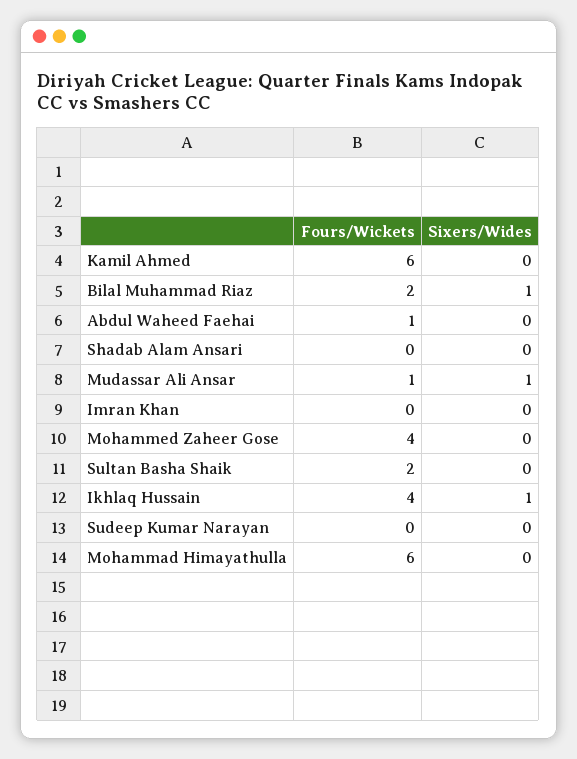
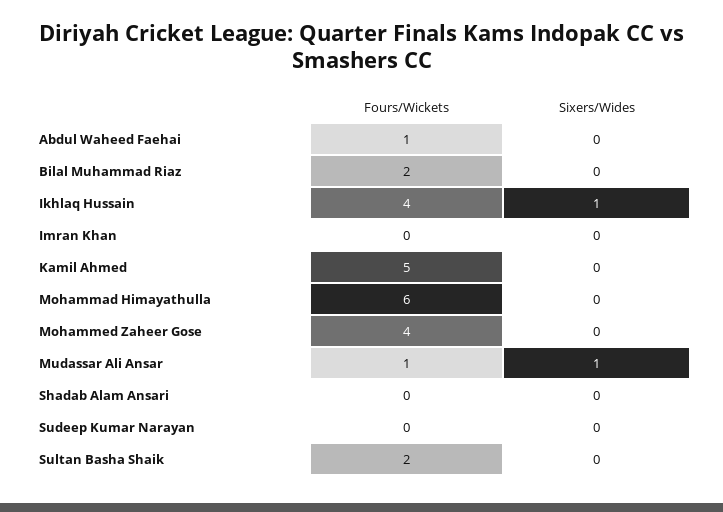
  {
    "Fours/Wickets": {
-     "Kamil Ahmed": 6,
+     "Kamil Ahmed": 5,
      "Bilal Muhammad Riaz": 2,
      "Abdul Waheed Faehai": 1,
      "Shadab Alam Ansari": 0,
      "Mudassar Ali Ansar": 1,
      "Imran Khan": 0,
      "Mohammed Zaheer Gose": 4,
      "Sultan Basha Shaik": 2,
      "Ikhlaq Hussain": 4,
      "Sudeep Kumar Narayan": 0,
      "Mohammad Himayathulla": 6
    },
    "Sixers/Wides": {
      "Kamil Ahmed": 0,
-     "Bilal Muhammad Riaz": 1,
+     "Bilal Muhammad Riaz": 0,
      "Abdul Waheed Faehai": 0,
      "Shadab Alam Ansari": 0,
      "Mudassar Ali Ansar": 1,
      "Imran Khan": 0,
      "Mohammed Zaheer Gose": 0,
      "Sultan Basha Shaik": 0,
      "Ikhlaq Hussain": 1,
      "Sudeep Kumar Narayan": 0,
      "Mohammad Himayathulla": 0
    }
  }

